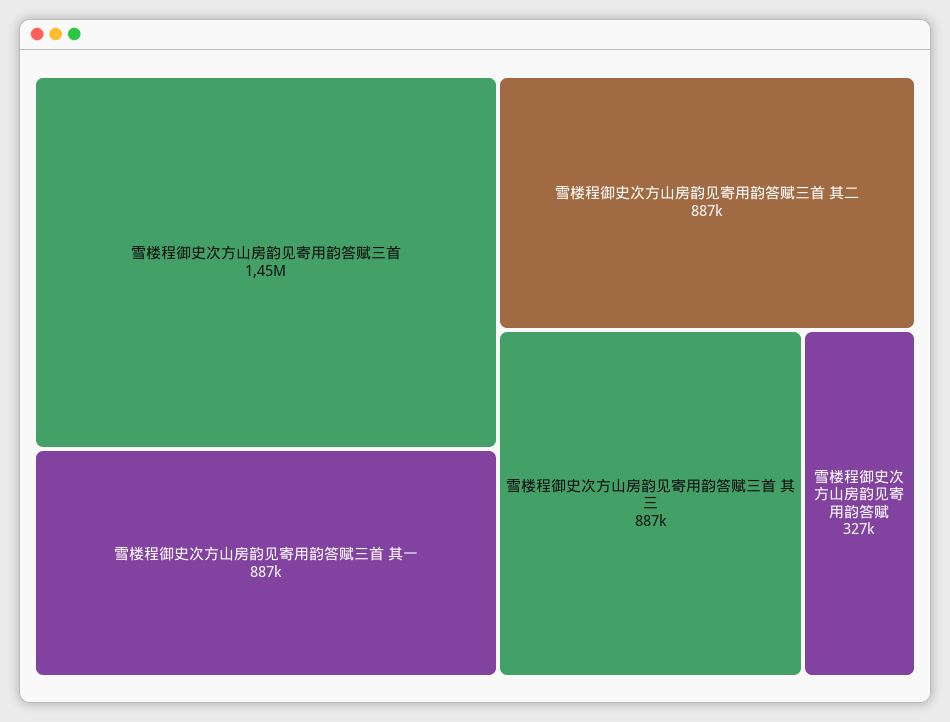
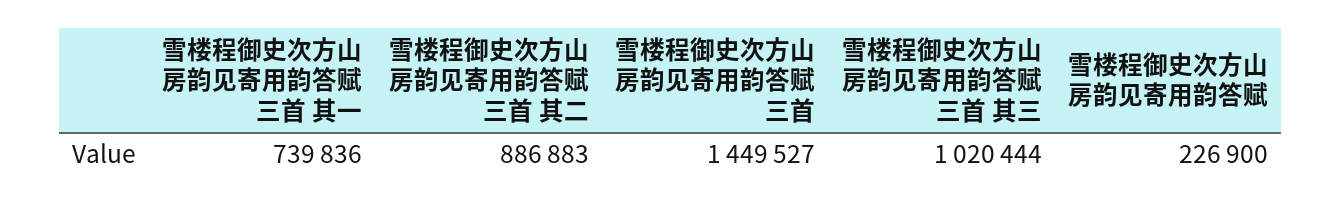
  {
    "雪楼程御史次方山房韵见寄用韵答赋三首": 1449527,
-   "雪楼程御史次方山房韵见寄用韵答赋三首 其一": 887000,
+   "雪楼程御史次方山房韵见寄用韵答赋三首 其一": 739836,
    "雪楼程御史次方山房韵见寄用韵答赋三首 其二": 886883,
-   "雪楼程御史次方山房韵见寄用韵答赋三首 其三": 887000,
+   "雪楼程御史次方山房韵见寄用韵答赋三首 其三": 1020444,
-   "雪楼程御史次方山房韵见寄用韵答赋": 327000
+   "雪楼程御史次方山房韵见寄用韵答赋": 226900
  }

